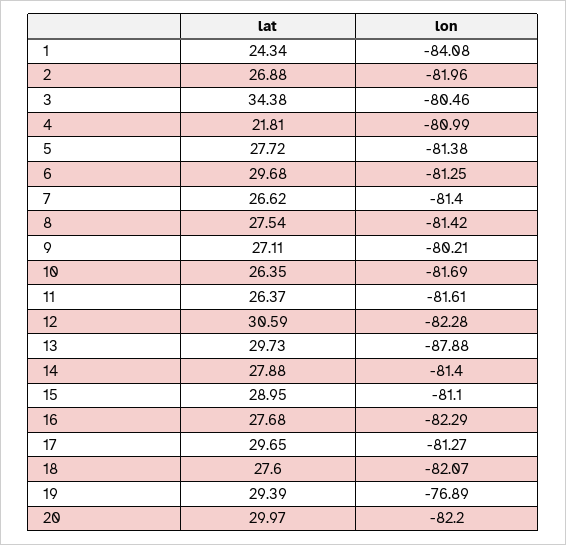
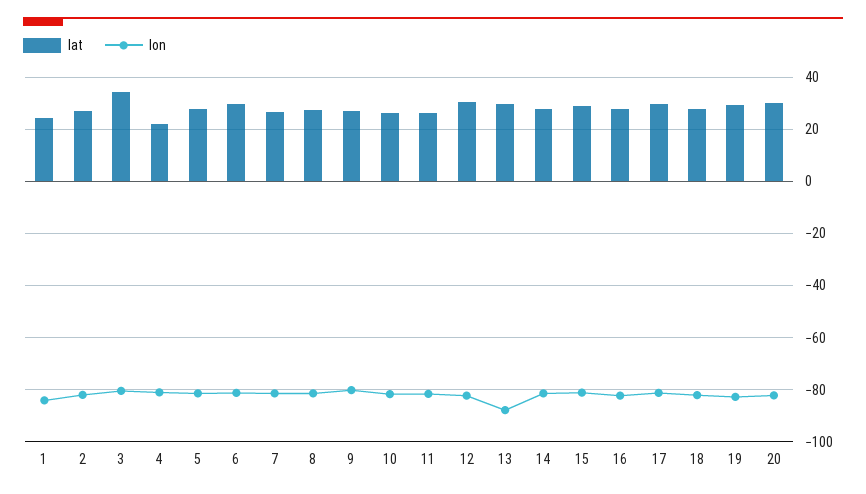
  {
    "lat": {
      "1": 24.34,
      "2": 26.88,
      "3": 34.38,
      "4": 21.81,
      "5": 27.72,
      "6": 29.68,
      "7": 26.62,
      "8": 27.54,
      "9": 27.11,
      "10": 26.35,
      "11": 26.37,
      "12": 30.59,
      "13": 29.73,
      "14": 27.88,
      "15": 28.95,
      "16": 27.68,
      "17": 29.65,
      "18": 27.6,
      "19": 29.39,
      "20": 29.97
    },
    "lon": {
      "1": -84.08,
      "2": -81.96,
      "3": -80.46,
      "4": -80.99,
      "5": -81.38,
      "6": -81.25,
      "7": -81.4,
      "8": -81.42,
      "9": -80.21,
      "10": -81.69,
      "11": -81.61,
      "12": -82.28,
      "13": -87.88,
      "14": -81.4,
      "15": -81.1,
      "16": -82.29,
      "17": -81.27,
      "18": -82.07,
-     "19": -76.89,
+     "19": -82.5,
      "20": -82.2
    }
  }

